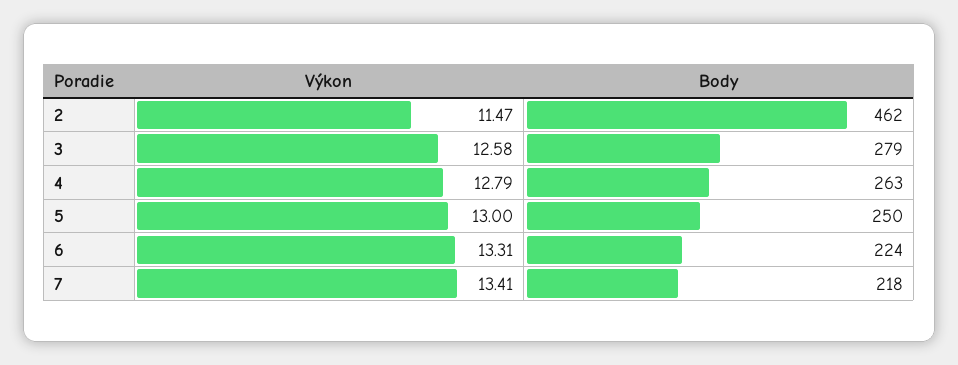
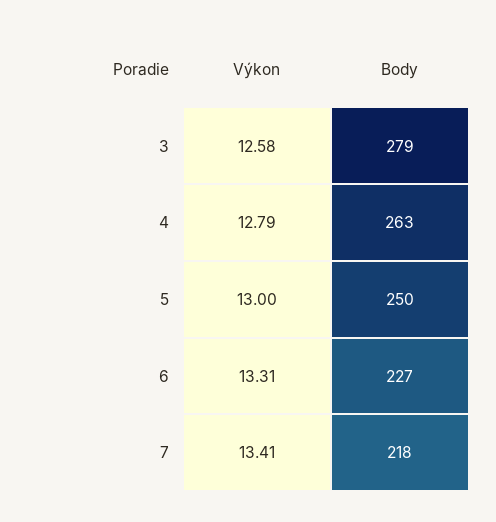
  {
    "Výkon": {
-     "2": 11.47,
      "3": 12.58,
      "4": 12.79,
      "5": 13,
      "6": 13.31,
      "7": 13.41
    },
    "Body": {
-     "2": 462,
      "3": 279,
      "4": 263,
      "5": 250,
-     "6": 224,
+     "6": 227,
      "7": 218
    }
  }

